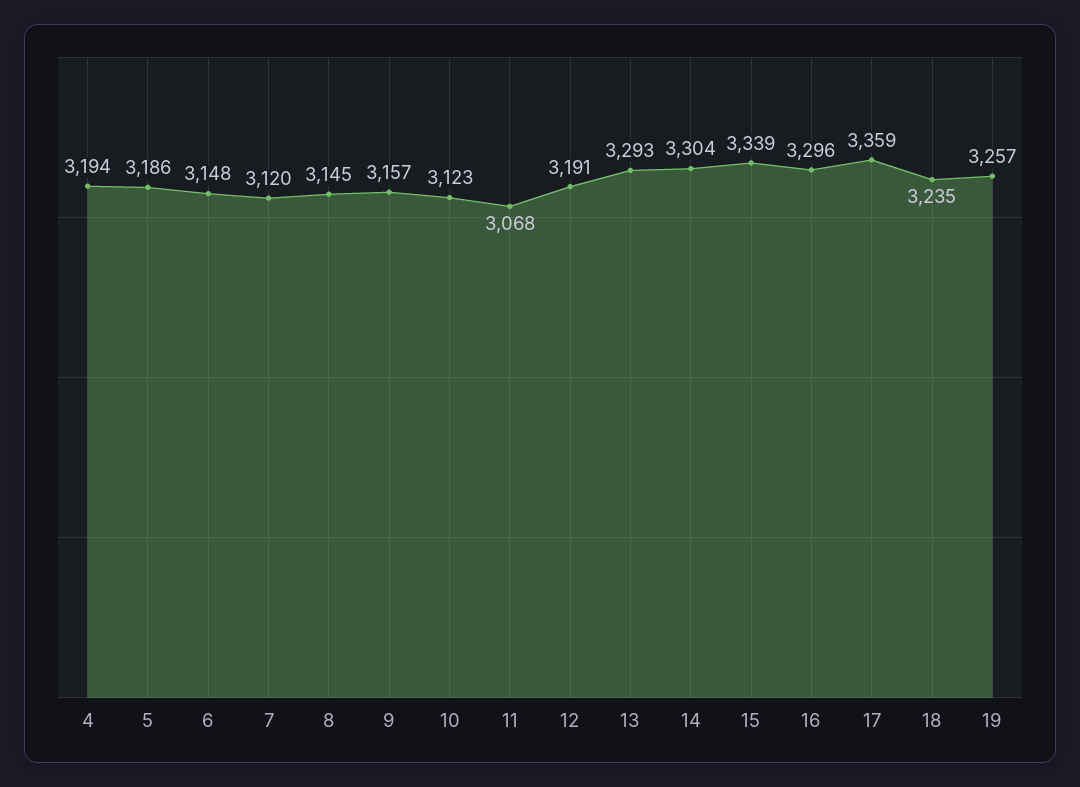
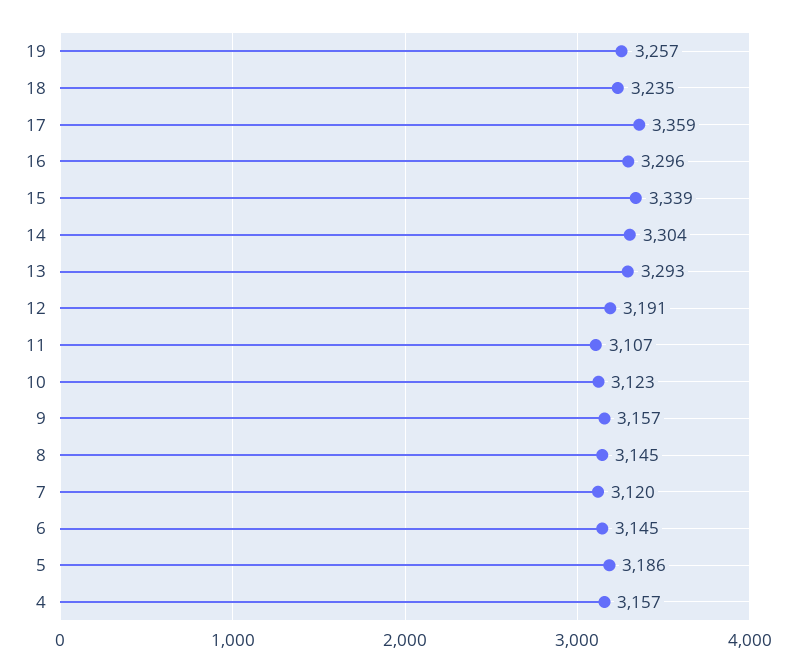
  {
-   "4": 3194,
+   "4": 3157,
    "5": 3186,
-   "6": 3148,
+   "6": 3145,
    "7": 3120,
    "8": 3145,
    "9": 3157,
    "10": 3123,
-   "11": 3068,
+   "11": 3107,
    "12": 3191,
    "13": 3293,
    "14": 3304,
    "15": 3339,
    "16": 3296,
    "17": 3359,
    "18": 3235,
    "19": 3257
  }

